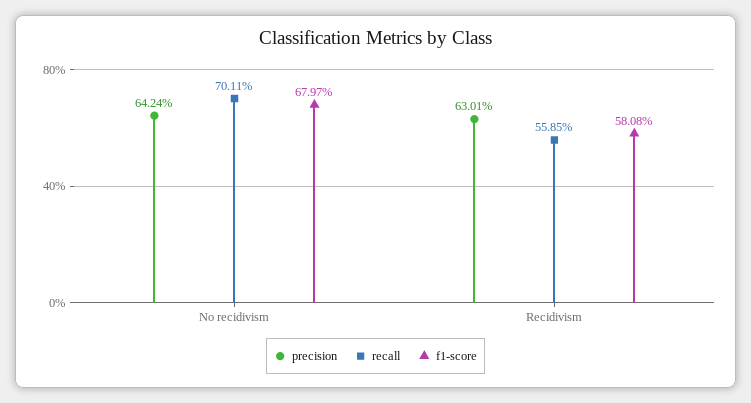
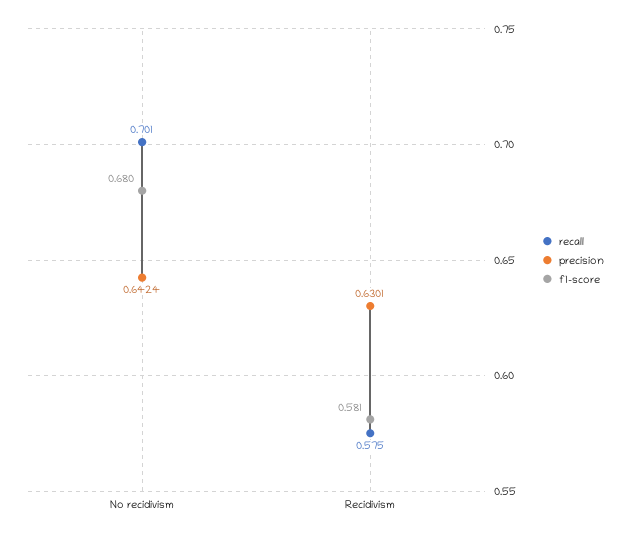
  {
    "precision": {
      "No recidivism": 0.6424,
      "Recidivism": 0.6301
    },
    "recall": {
      "No recidivism": 0.7011,
-     "Recidivism": 0.5585
+     "Recidivism": 0.575
    },
    "f1-score": {
      "No recidivism": 0.6797,
      "Recidivism": 0.5808
    }
  }

